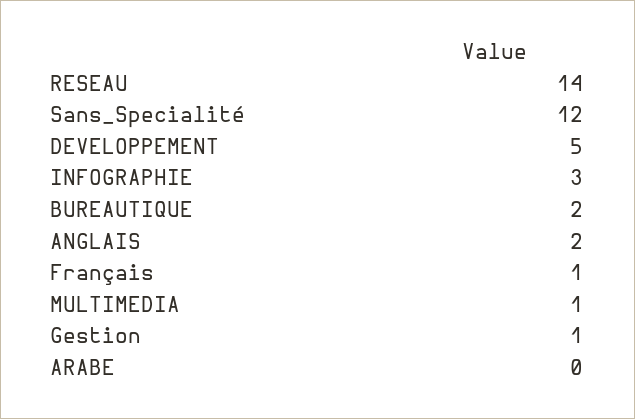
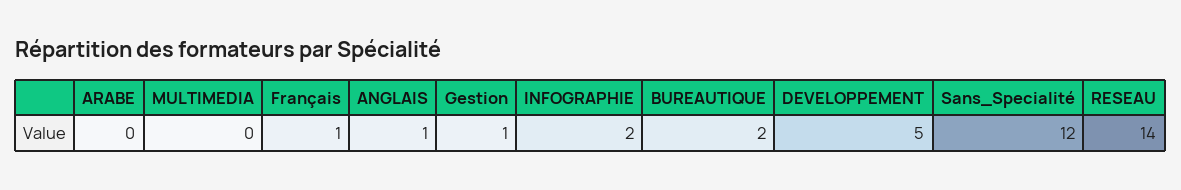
  {
    "RESEAU": 14,
    "Sans_Specialité": 12,
    "DEVELOPPEMENT": 5,
-   "INFOGRAPHIE": 3,
+   "INFOGRAPHIE": 2,
    "BUREAUTIQUE": 2,
-   "ANGLAIS": 2,
+   "ANGLAIS": 1,
    "Français": 1,
-   "MULTIMEDIA": 1,
+   "MULTIMEDIA": 0,
    "Gestion": 1,
    "ARABE": 0
  }

